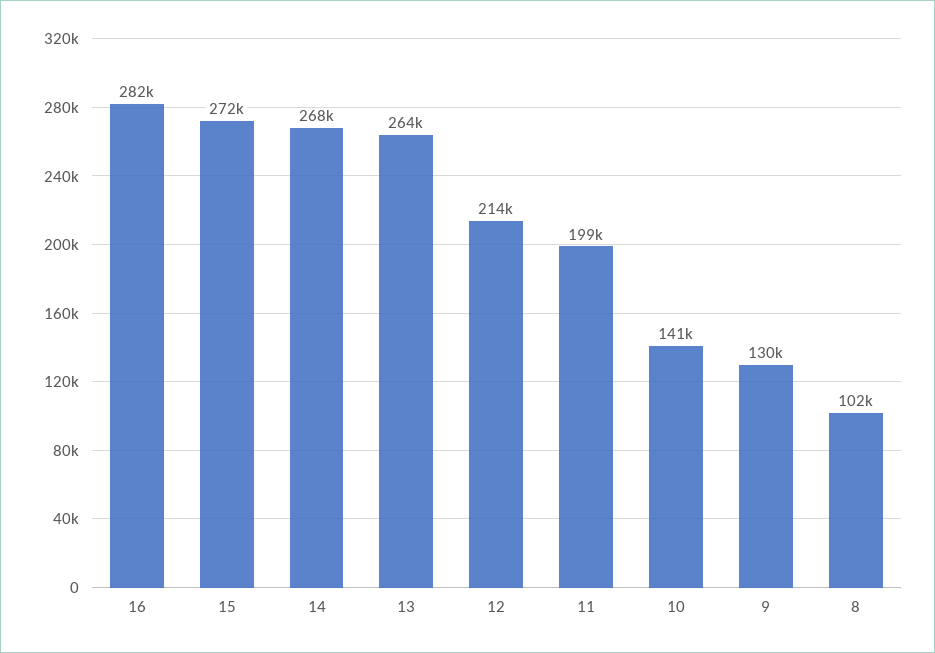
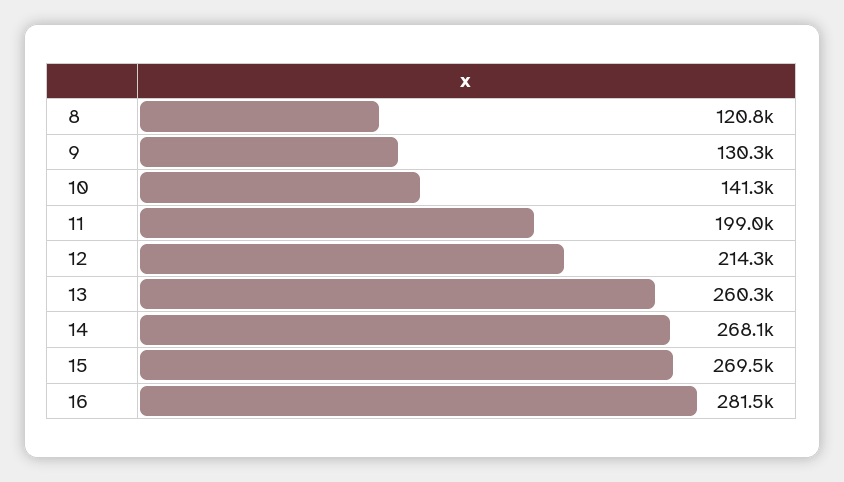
  {
    "16": 281500,
-   "15": 272000,
+   "15": 269500,
    "14": 268100,
-   "13": 264000,
+   "13": 260300,
    "12": 214300,
    "11": 199000,
    "10": 141300,
    "9": 130300,
-   "8": 102000
+   "8": 120800
  }

